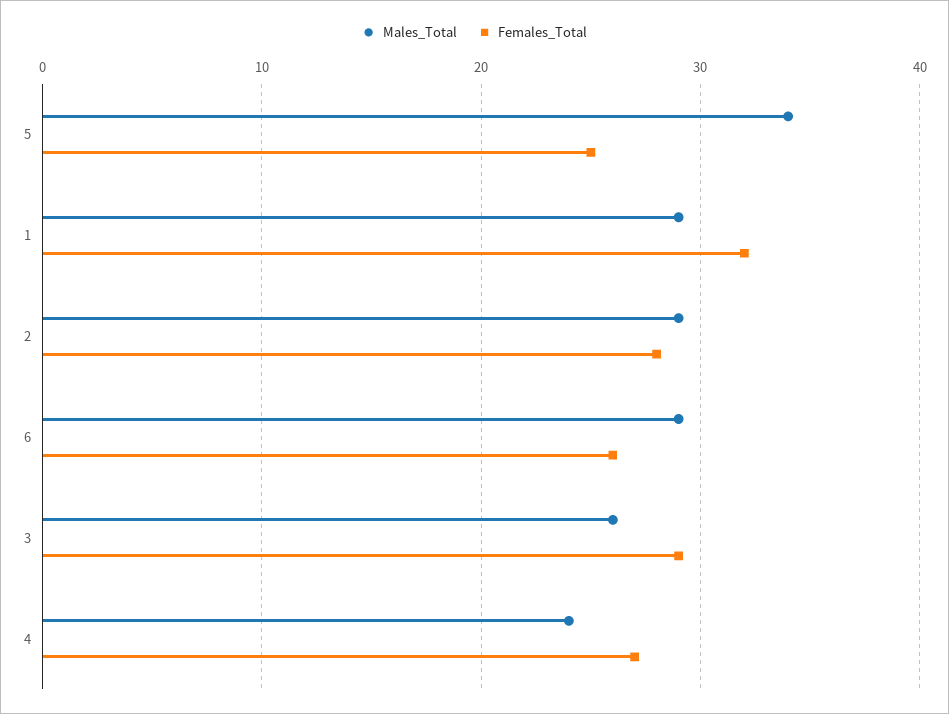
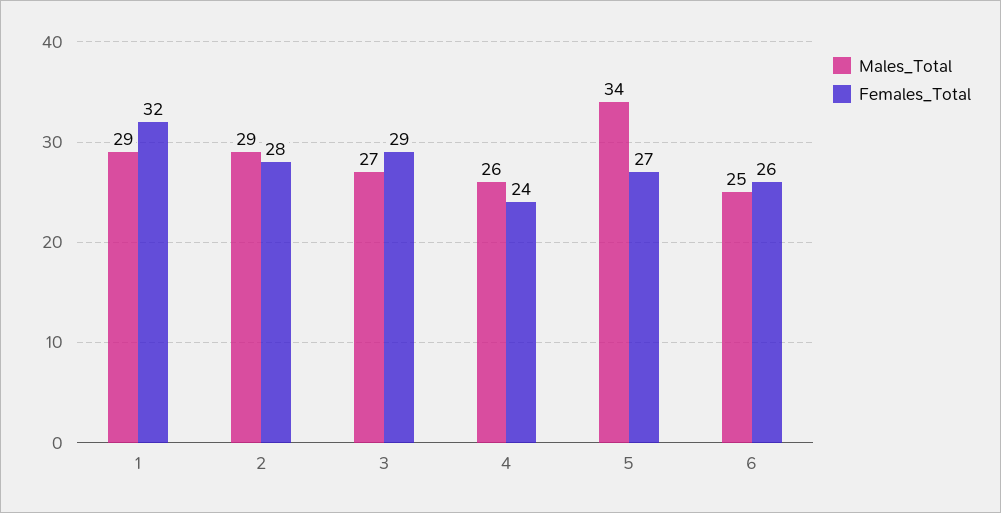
  {
    "Males_Total": {
      "5": 34,
      "1": 29,
      "2": 29,
-     "6": 29,
+     "6": 25,
-     "3": 26,
+     "3": 27,
-     "4": 24
+     "4": 26
    },
    "Females_Total": {
-     "5": 25,
+     "5": 27,
      "1": 32,
      "2": 28,
      "6": 26,
      "3": 29,
-     "4": 27
+     "4": 24
    }
  }

